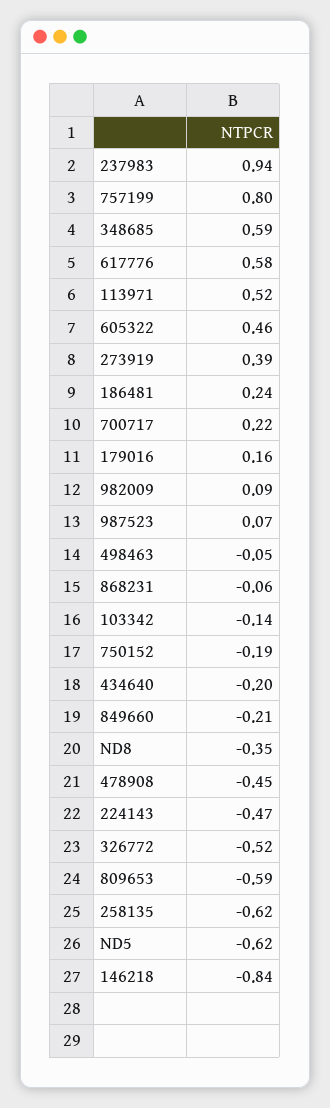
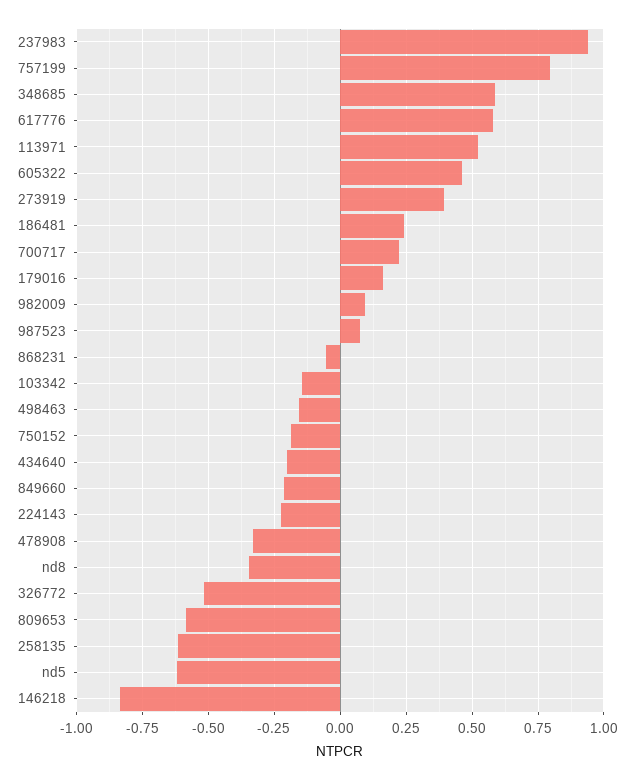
  {
    "237983": 0.94,
    "757199": 0.8,
    "348685": 0.59,
    "617776": 0.58,
    "113971": 0.52,
    "605322": 0.46,
    "273919": 0.39,
    "186481": 0.24,
    "700717": 0.22,
    "179016": 0.16,
    "982009": 0.09,
    "987523": 0.07,
-   "498463": -0.05,
+   "498463": -0.15,
    "868231": -0.06,
    "103342": -0.14,
    "750152": -0.19,
    "434640": -0.2,
    "849660": -0.21,
    "ND8": -0.35,
-   "478908": -0.45,
+   "478908": -0.325,
-   "224143": -0.47,
+   "224143": -0.225,
    "326772": -0.52,
    "809653": -0.59,
    "258135": -0.62,
    "ND5": -0.62,
    "146218": -0.84
  }

